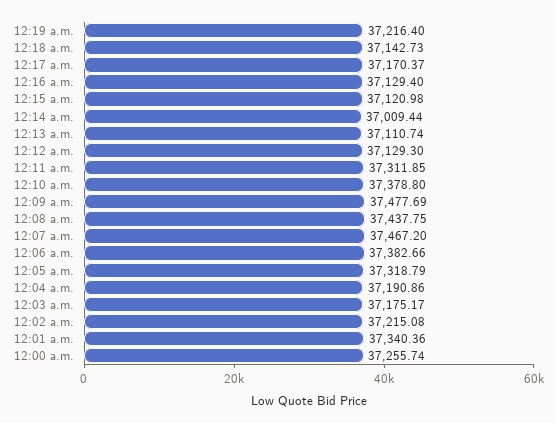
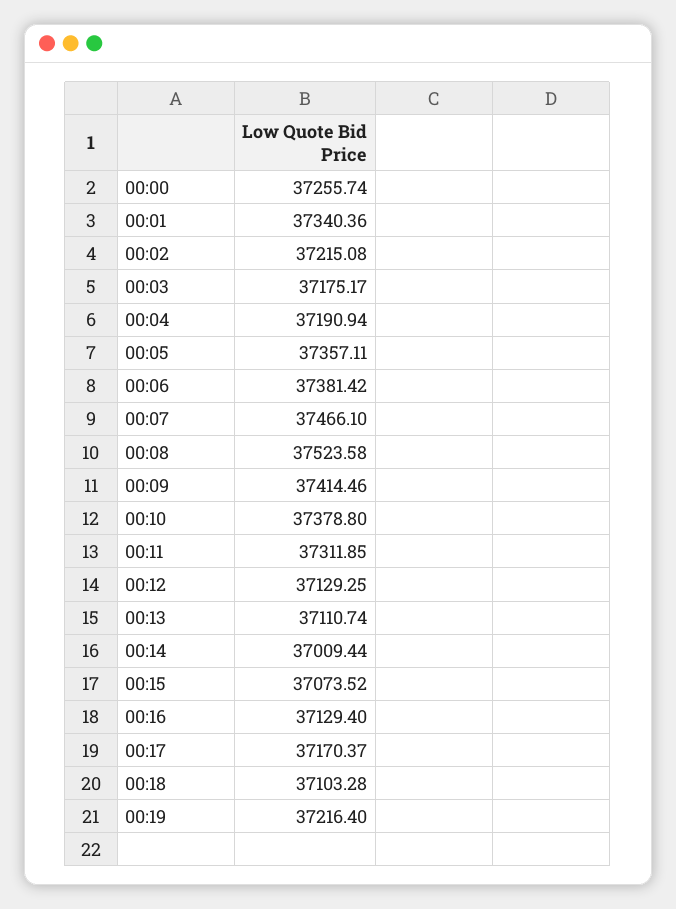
  {
    "12:19 a.m.": 37216.4,
-   "12:18 a.m.": 37142.73,
+   "12:18 a.m.": 37103.28,
    "12:17 a.m.": 37170.37,
    "12:16 a.m.": 37129.4,
-   "12:15 a.m.": 37120.98,
+   "12:15 a.m.": 37073.52,
    "12:14 a.m.": 37009.44,
    "12:13 a.m.": 37110.74,
-   "12:12 a.m.": 37129.3,
+   "12:12 a.m.": 37129.25,
    "12:11 a.m.": 37311.85,
    "12:10 a.m.": 37378.8,
-   "12:09 a.m.": 37477.69,
+   "12:09 a.m.": 37414.46,
-   "12:08 a.m.": 37437.75,
+   "12:08 a.m.": 37523.58,
-   "12:07 a.m.": 37467.2,
+   "12:07 a.m.": 37466.1,
-   "12:06 a.m.": 37382.66,
+   "12:06 a.m.": 37381.42,
-   "12:05 a.m.": 37318.79,
+   "12:05 a.m.": 37357.11,
-   "12:04 a.m.": 37190.86,
+   "12:04 a.m.": 37190.94,
    "12:03 a.m.": 37175.17,
    "12:02 a.m.": 37215.08,
    "12:01 a.m.": 37340.36,
    "12:00 a.m.": 37255.74
  }

